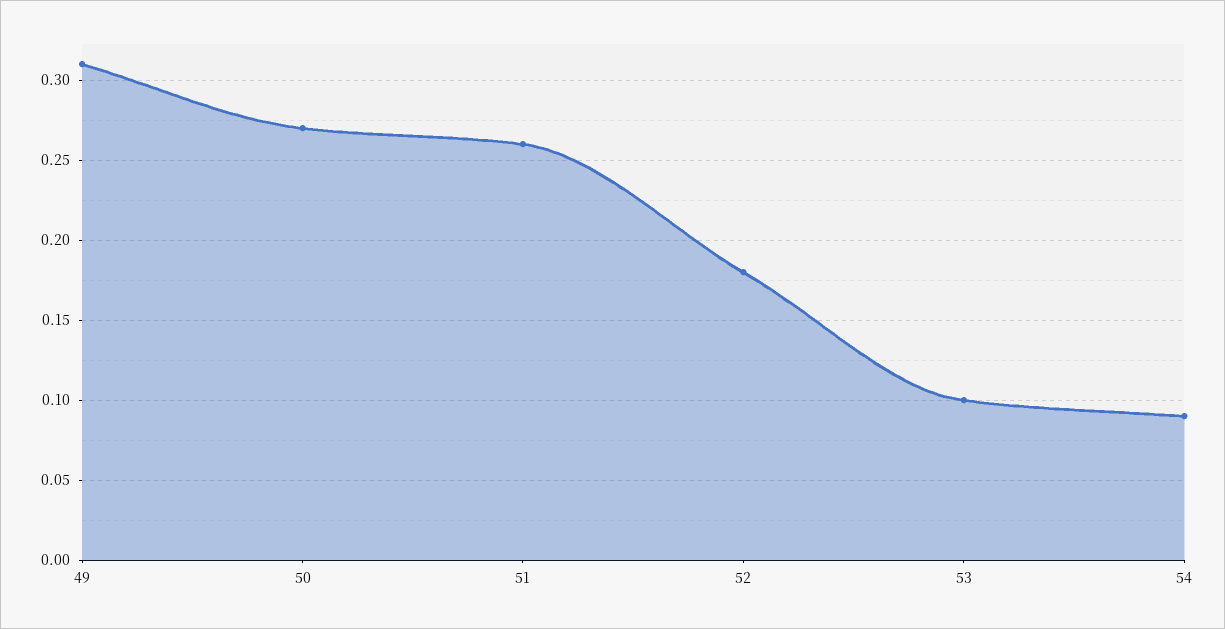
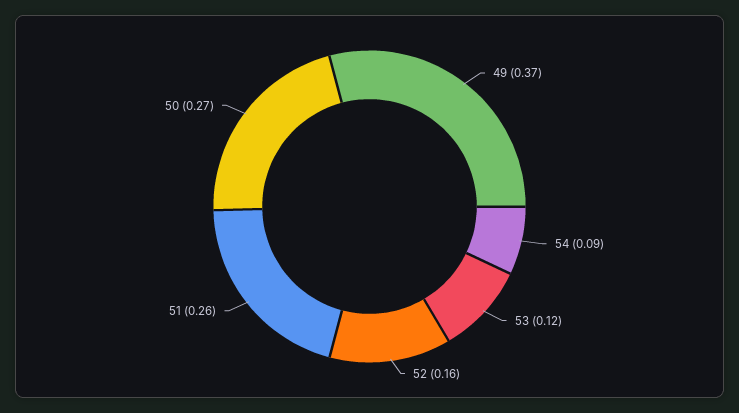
  {
-   "49": 0.31,
+   "49": 0.37,
    "50": 0.27,
    "51": 0.26,
-   "52": 0.18,
+   "52": 0.16,
-   "53": 0.1,
+   "53": 0.12,
    "54": 0.09
  }

